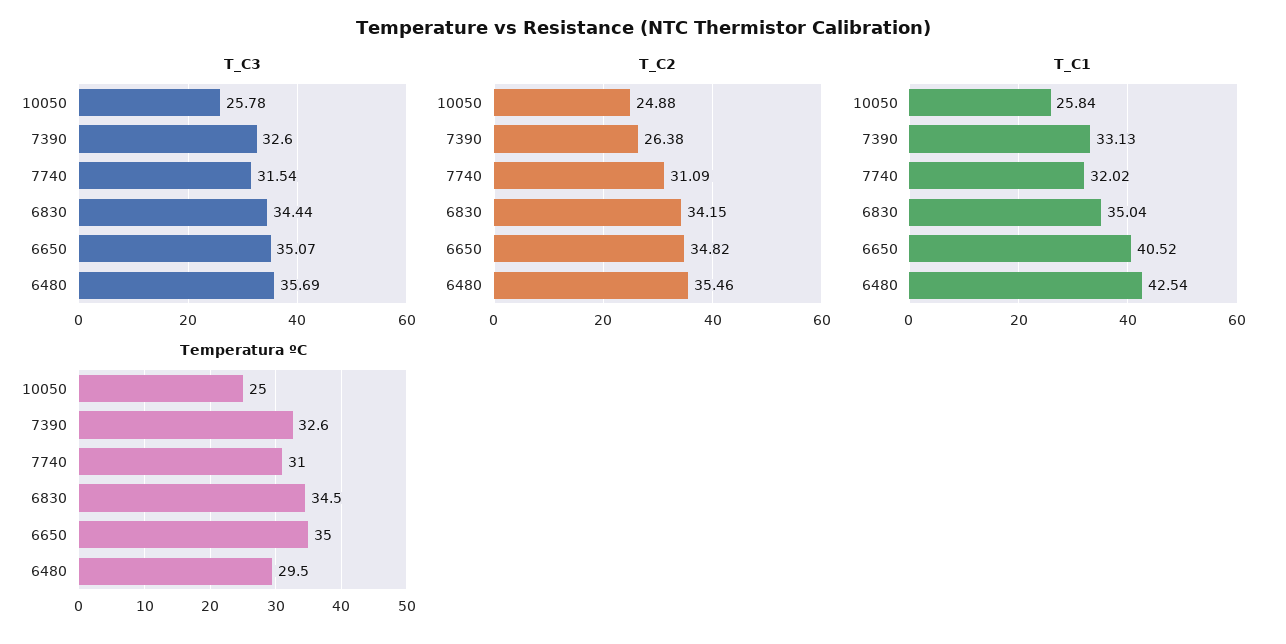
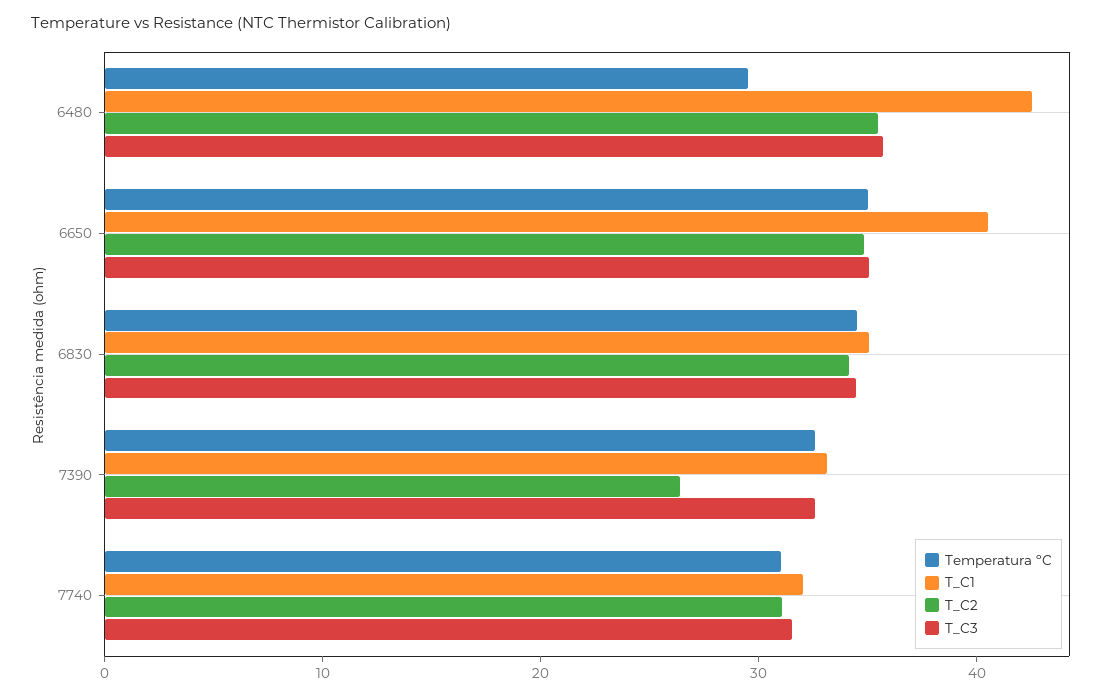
  {
    "T_C3": {
-     "10050": 25.78,
      "7390": 32.6,
      "7740": 31.54,
      "6830": 34.44,
      "6650": 35.07,
      "6480": 35.69
    },
    "T_C2": {
-     "10050": 24.88,
      "7390": 26.38,
      "7740": 31.09,
      "6830": 34.15,
      "6650": 34.82,
      "6480": 35.46
    },
    "T_C1": {
-     "10050": 25.84,
      "7390": 33.13,
      "7740": 32.02,
      "6830": 35.04,
      "6650": 40.52,
      "6480": 42.54
    },
    "Temperatura ºC": {
-     "10050": 25,
      "7390": 32.6,
      "7740": 31,
      "6830": 34.5,
      "6650": 35,
      "6480": 29.5
    }
  }

